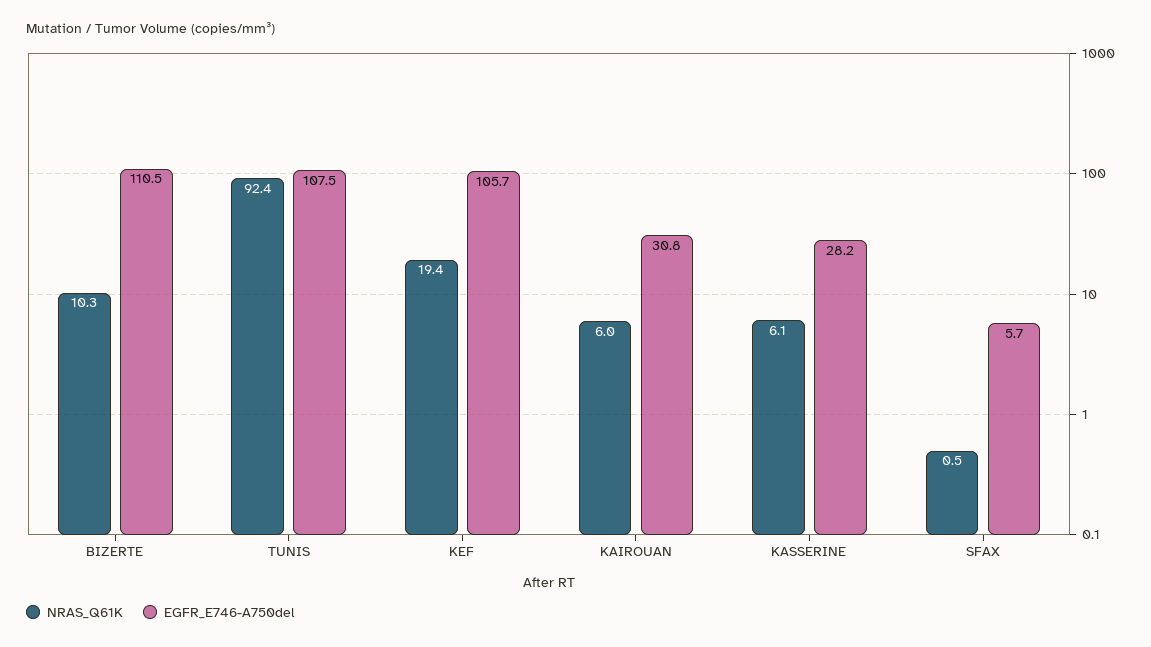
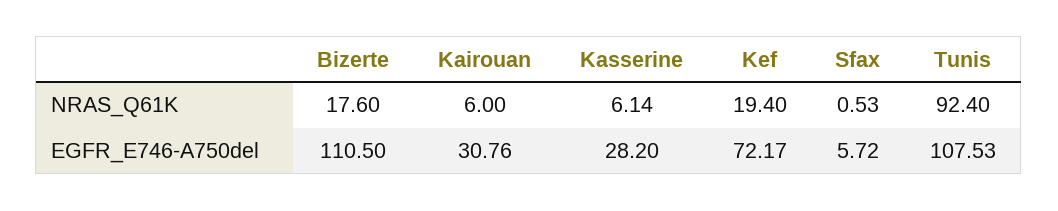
  {
    "NRAS_Q61K": {
-     "BIZERTE": 10.3,
+     "BIZERTE": 17.6,
      "TUNIS": 92.4,
      "KEF": 19.4,
      "KAIROUAN": 6,
      "KASSERINE": 6.14,
      "SFAX": 0.53
    },
    "EGFR_E746-A750del": {
      "BIZERTE": 110.5,
      "TUNIS": 107.53,
-     "KEF": 105.7,
+     "KEF": 72.17,
      "KAIROUAN": 30.76,
      "KASSERINE": 28.2,
      "SFAX": 5.72
    }
  }

